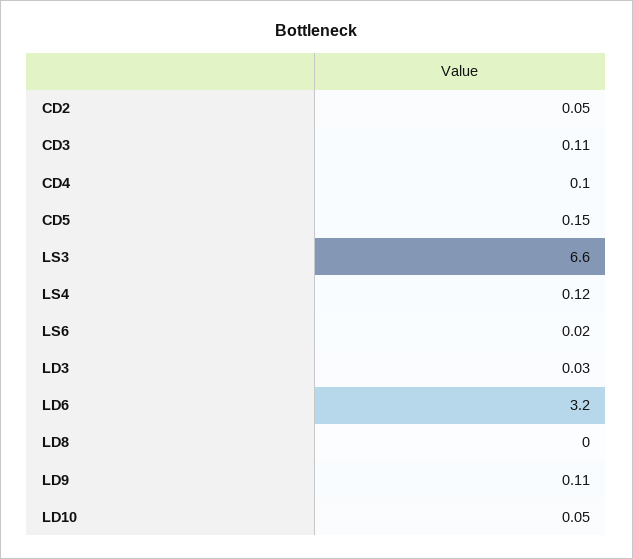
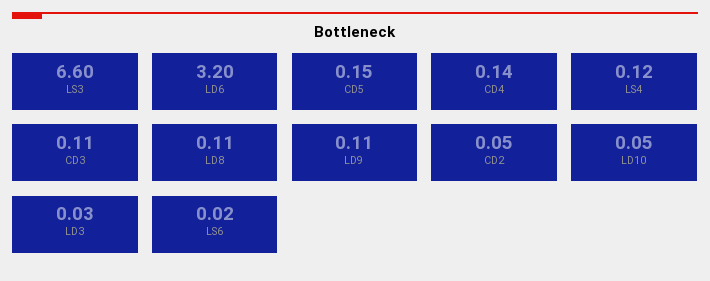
  {
    "CD2": 0.05,
    "CD3": 0.11,
-   "CD4": 0.1,
+   "CD4": 0.14,
    "CD5": 0.15,
    "LS3": 6.6,
    "LS4": 0.12,
    "LS6": 0.02,
    "LD3": 0.03,
    "LD6": 3.2,
-   "LD8": 0,
+   "LD8": 0.11,
    "LD9": 0.11,
    "LD10": 0.05
  }

